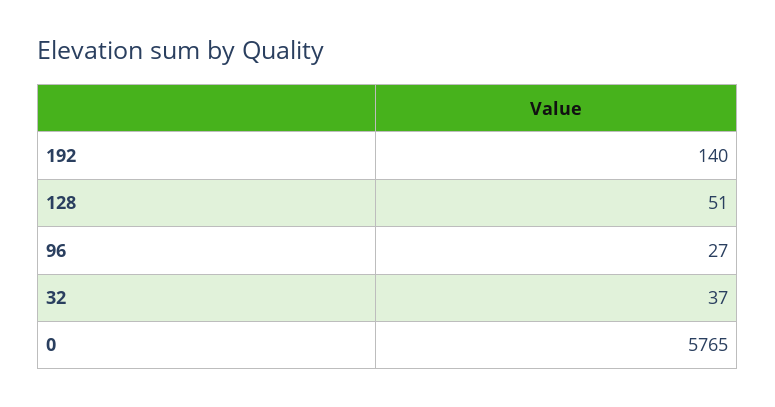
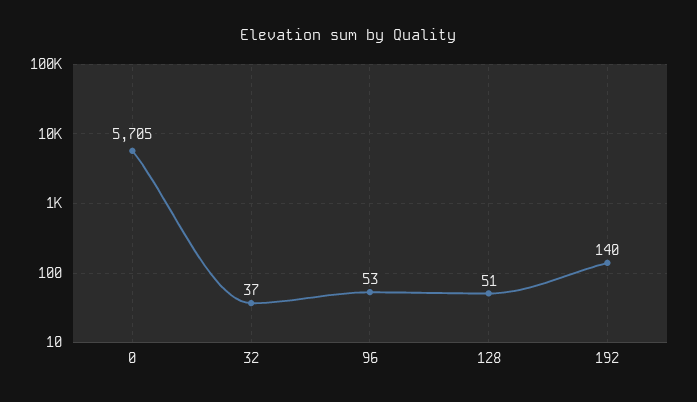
  {
    "192": 140,
    "128": 51,
-   "96": 27,
+   "96": 53,
    "32": 37,
-   "0": 5765
+   "0": 5705
  }

